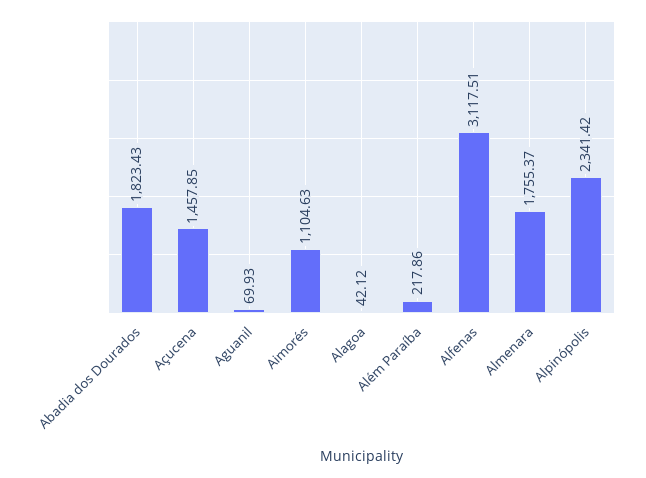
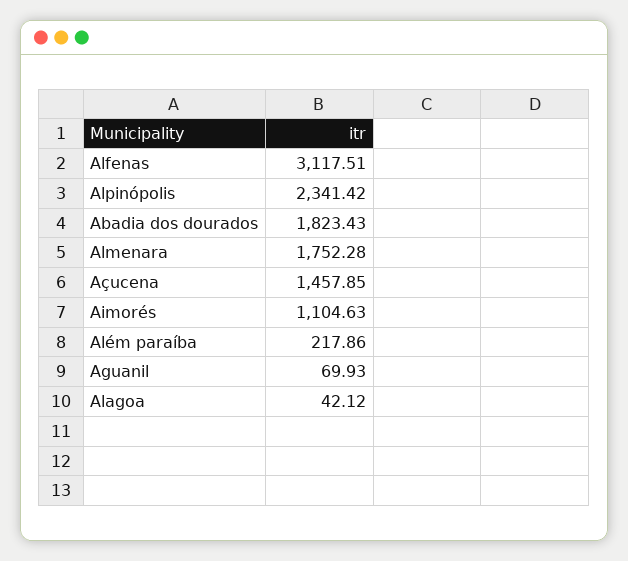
  {
    "Abadia dos Dourados": 1823.43,
    "Açucena": 1457.85,
    "Aguanil": 69.93,
    "Aimorés": 1104.63,
    "Alagoa": 42.12,
    "Além Paraíba": 217.86,
    "Alfenas": 3117.51,
-   "Almenara": 1755.37,
+   "Almenara": 1752.28,
    "Alpinópolis": 2341.42
  }

